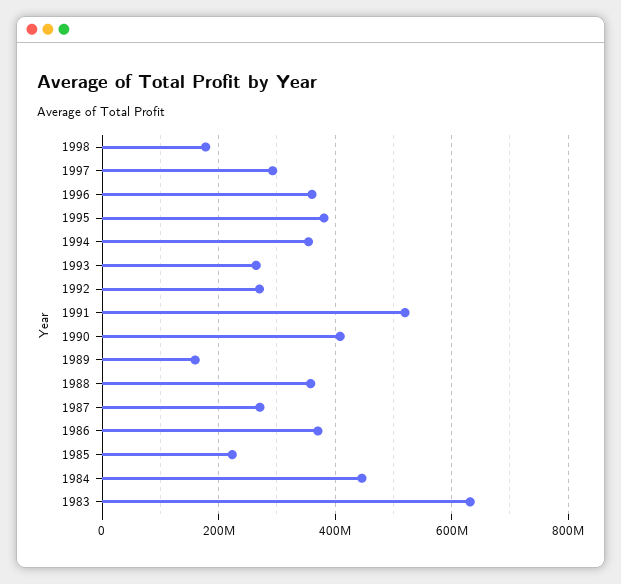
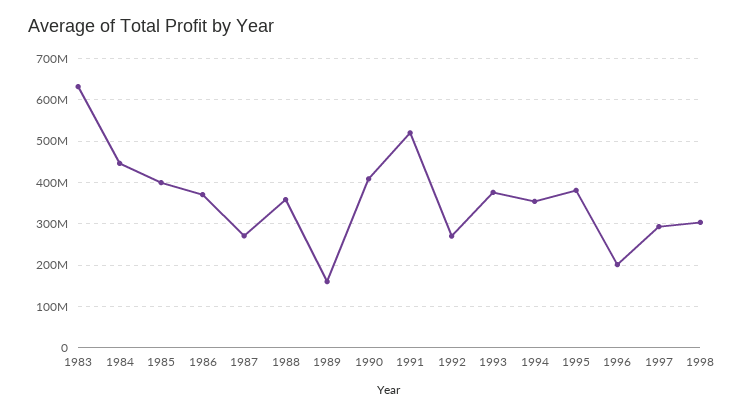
  {
-   "1998": 180000000,
+   "1998": 300000000,
    "1997": 300000000,
-   "1996": 360000000,
+   "1996": 200000000,
    "1995": 380000000,
    "1994": 360000000,
-   "1993": 260000000,
+   "1993": 380000000,
    "1992": 280000000,
    "1991": 520000000,
    "1990": 400000000,
    "1989": 160000000,
    "1988": 360000000,
    "1987": 280000000,
    "1986": 380000000,
-   "1985": 220000000,
+   "1985": 400000000,
    "1984": 440000000,
    "1983": 640000000
  }

